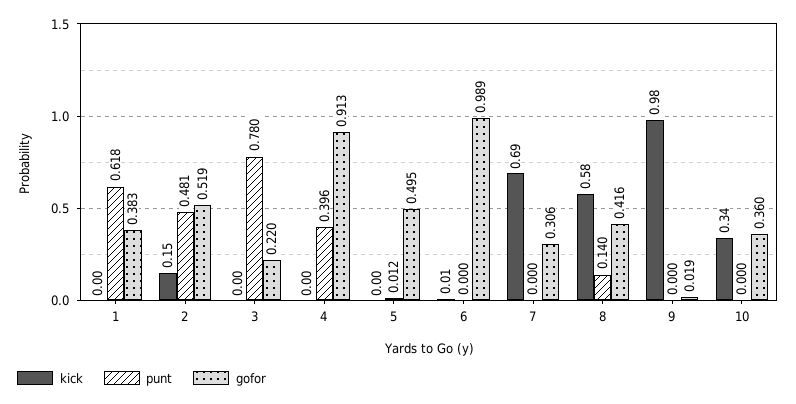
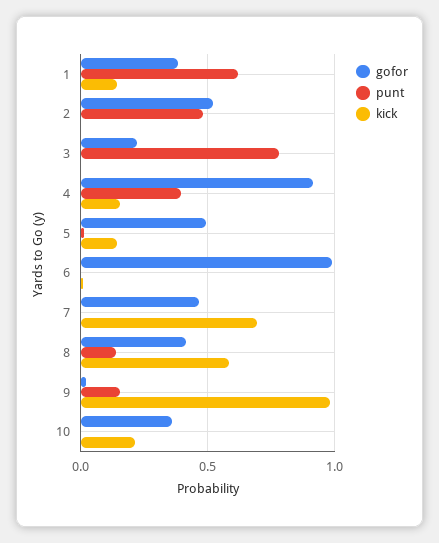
  {
    "kick": {
-     "1": 0,
+     "1": 0.15,
-     "2": 0.15,
+     "2": 0,
      "3": 0,
-     "4": 0,
+     "4": 0.15,
-     "5": 0,
+     "5": 0.15,
      "6": 0.01,
      "7": 0.69,
      "8": 0.58,
      "9": 0.98,
-     "10": 0.34
+     "10": 0.2
    },
    "punt": {
      "1": 0.618,
      "2": 0.481,
      "3": 0.78,
      "4": 0.396,
      "5": 0.012,
      "6": 0,
      "7": 0,
      "8": 0.14,
-     "9": 0,
+     "9": 0.15,
      "10": 0
    },
    "gofor": {
      "1": 0.383,
      "2": 0.519,
      "3": 0.22,
      "4": 0.913,
      "5": 0.495,
      "6": 0.989,
-     "7": 0.306,
+     "7": 0.45,
      "8": 0.416,
      "9": 0.019,
      "10": 0.36
    }
  }

